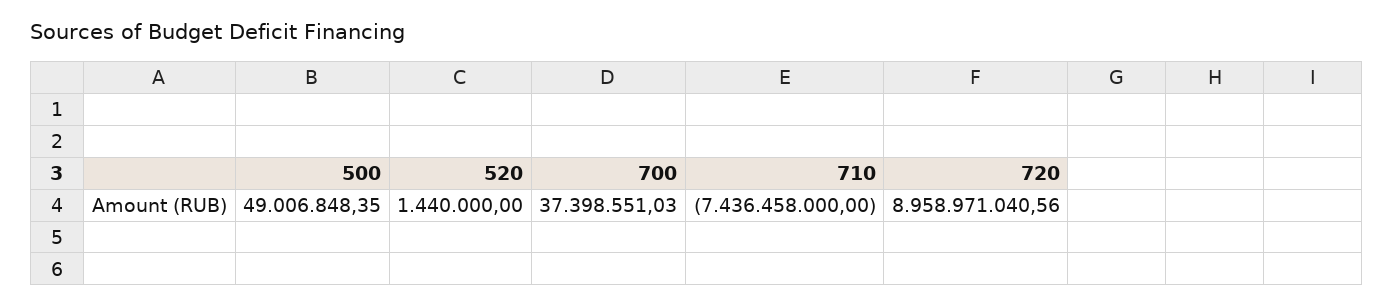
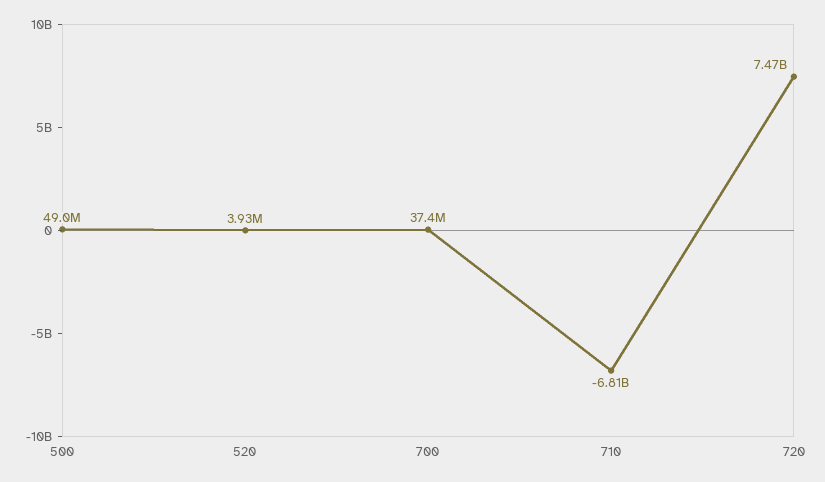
  {
    "500": 49006848.35,
-   "520": 1440000,
+   "520": 3930000,
    "700": 37398551.03,
-   "710": -7436458000,
+   "710": -6810000000,
-   "720": 8958971040.56
+   "720": 7470000000
  }

